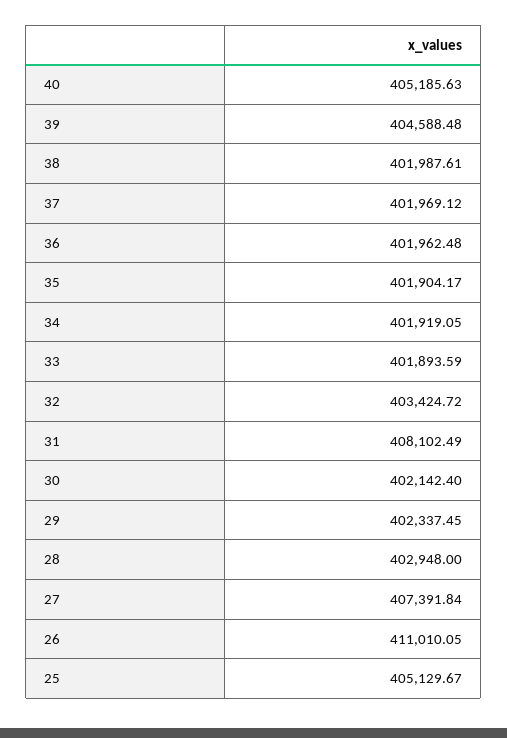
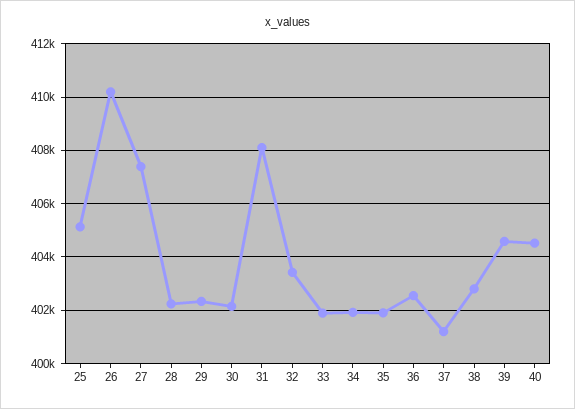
  {
-   "40": 405185.63,
+   "40": 404500,
    "39": 404588.48,
-   "38": 401987.61,
+   "38": 402750,
-   "37": 401969.12,
+   "37": 401250,
-   "36": 401962.48,
+   "36": 402500,
    "35": 401904.17,
    "34": 401919.05,
    "33": 401893.59,
    "32": 403424.72,
    "31": 408102.49,
    "30": 402142.4,
    "29": 402337.45,
-   "28": 402948,
+   "28": 402250,
    "27": 407391.84,
-   "26": 411010.05,
+   "26": 410250,
    "25": 405129.67
  }

